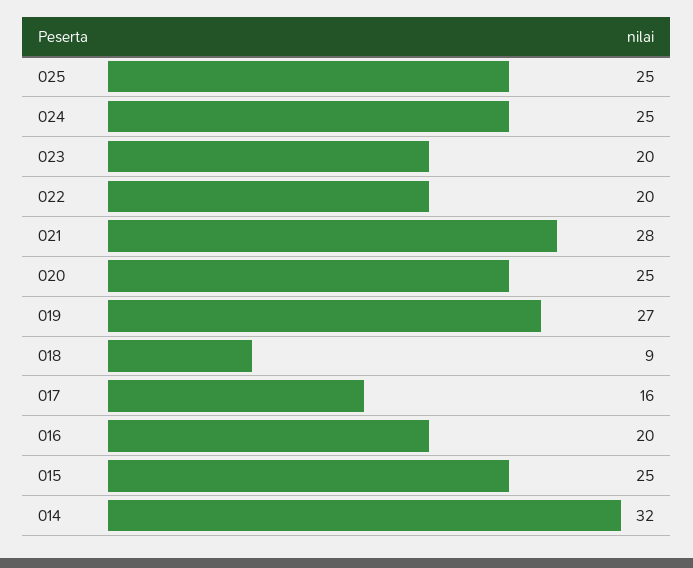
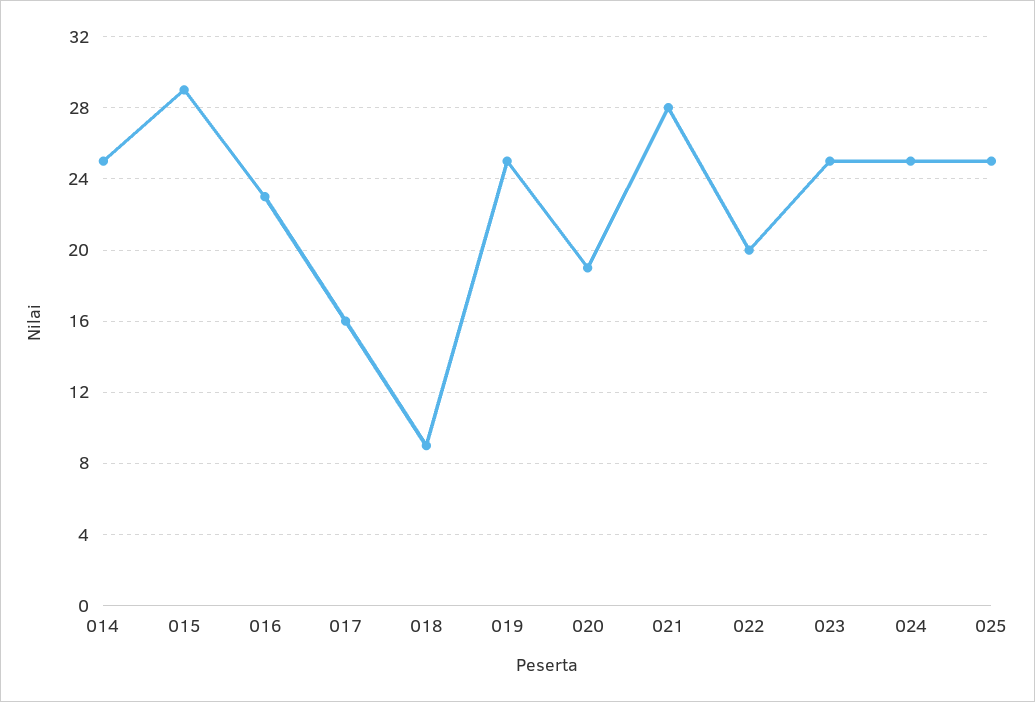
  {
    "025": 25,
    "024": 25,
-   "023": 20,
+   "023": 25,
    "022": 20,
    "021": 28,
-   "020": 25,
+   "020": 19,
-   "019": 27,
+   "019": 25,
    "018": 9,
    "017": 16,
-   "016": 20,
+   "016": 23,
-   "015": 25,
+   "015": 29,
-   "014": 32
+   "014": 25
  }

